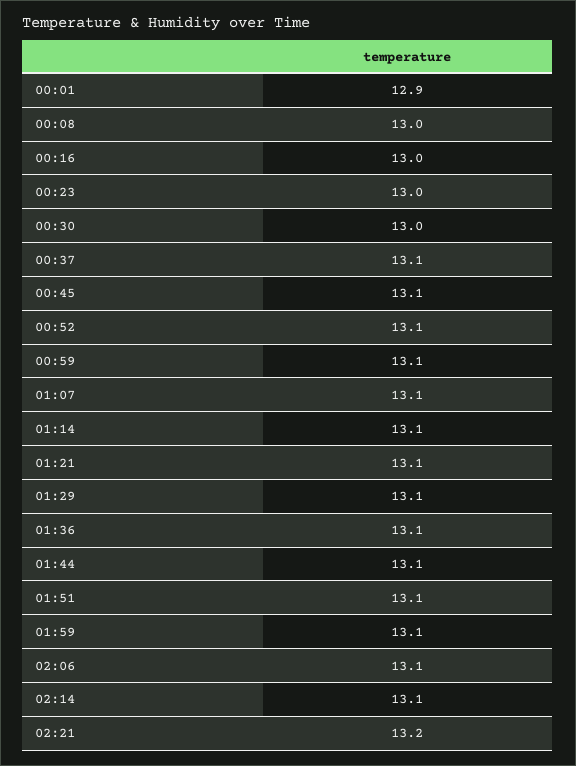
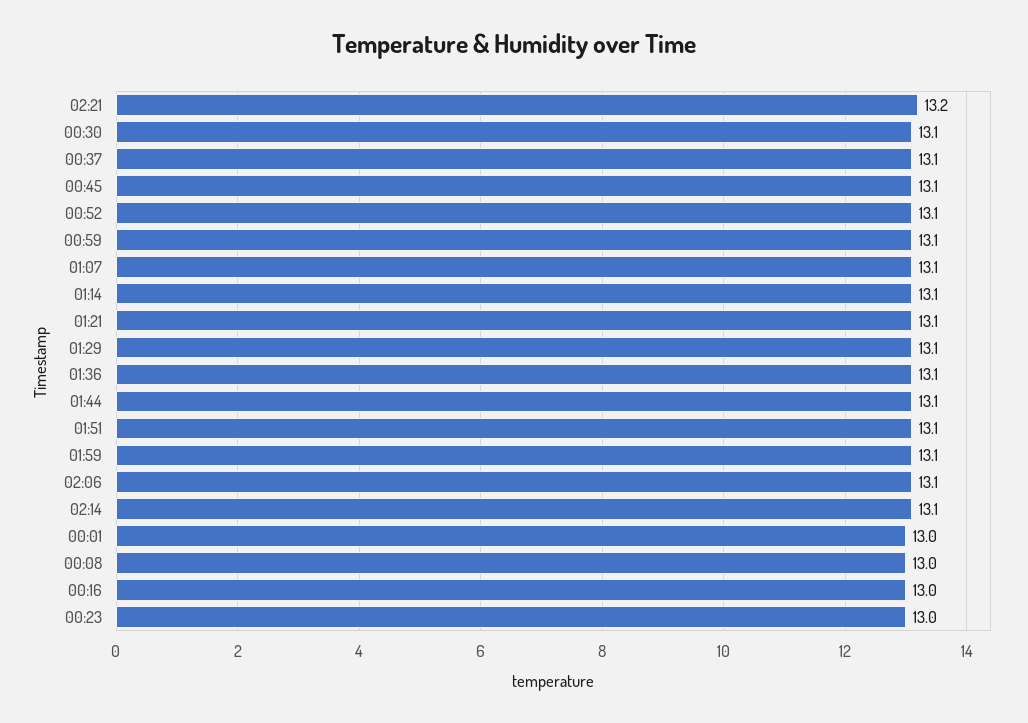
  {
-   "00:01": 12.9,
+   "00:01": 13,
    "00:08": 13,
    "00:16": 13,
    "00:23": 13,
-   "00:30": 13,
+   "00:30": 13.1,
    "00:37": 13.1,
    "00:45": 13.1,
    "00:52": 13.1,
    "00:59": 13.1,
    "01:07": 13.1,
    "01:14": 13.1,
    "01:21": 13.1,
    "01:29": 13.1,
    "01:36": 13.1,
    "01:44": 13.1,
    "01:51": 13.1,
    "01:59": 13.1,
    "02:06": 13.1,
    "02:14": 13.1,
    "02:21": 13.2
  }

